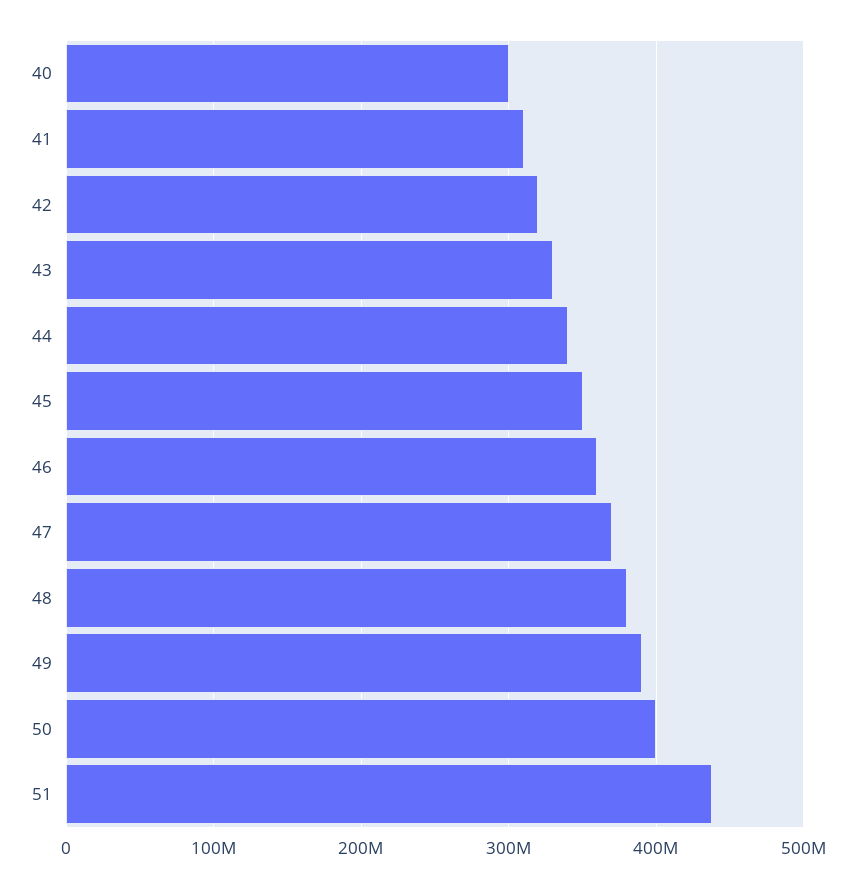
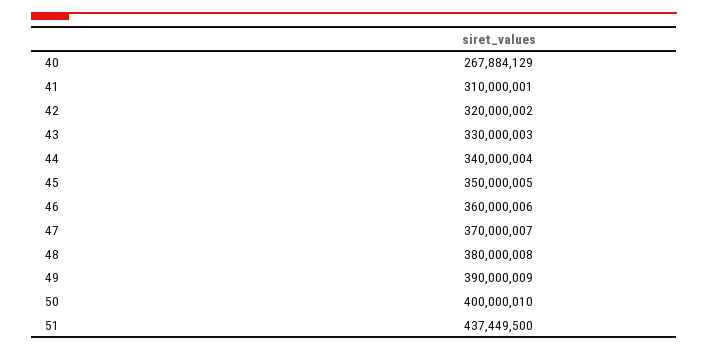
  {
-   "40": 300000000,
+   "40": 267884129,
    "41": 310000001,
    "42": 320000002,
    "43": 330000003,
    "44": 340000004,
    "45": 350000005,
    "46": 360000006,
    "47": 370000007,
    "48": 380000008,
    "49": 390000009,
    "50": 400000010,
    "51": 437449500
  }

